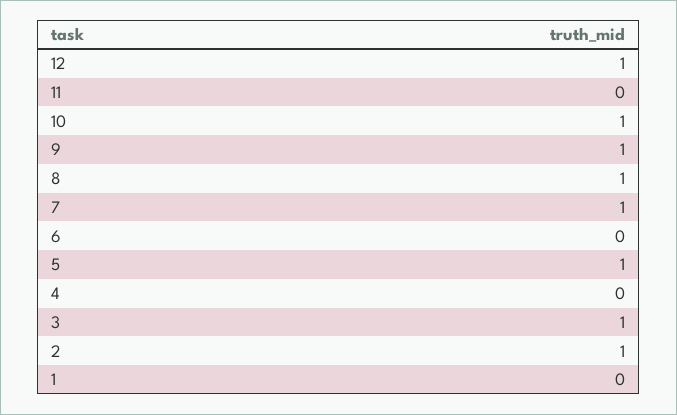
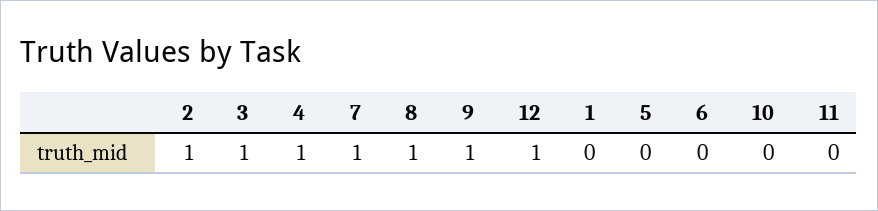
  {
    "12": 1,
    "11": 0,
-   "10": 1,
+   "10": 0,
    "9": 1,
    "8": 1,
    "7": 1,
    "6": 0,
-   "5": 1,
+   "5": 0,
-   "4": 0,
+   "4": 1,
    "3": 1,
    "2": 1,
    "1": 0
  }

